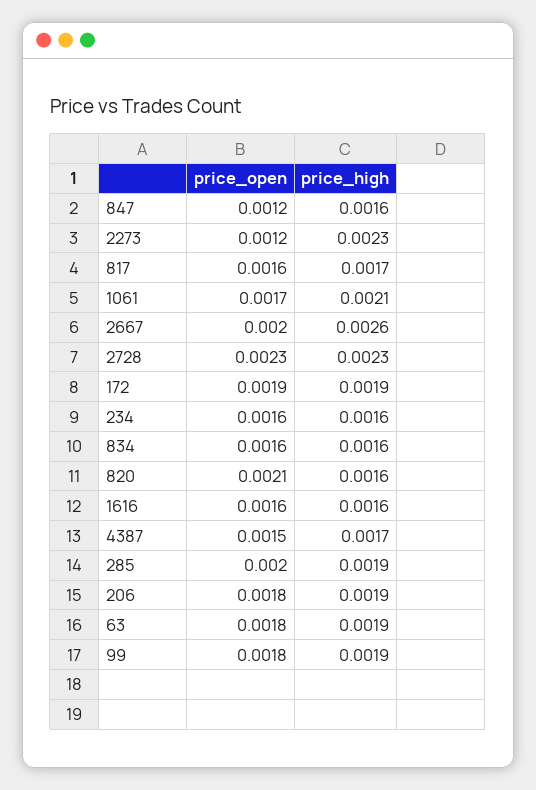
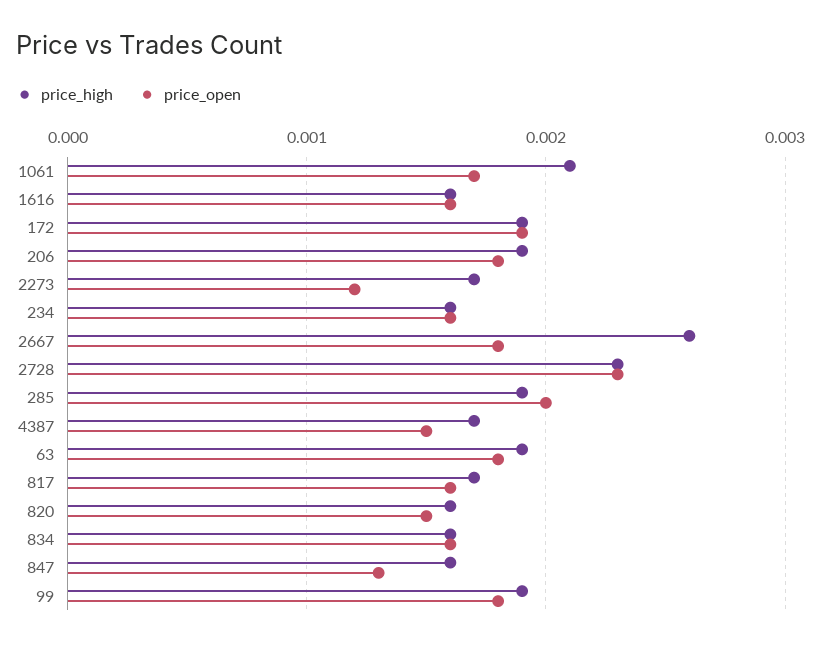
  {
    "price_open": {
-     "847": 0.0012,
+     "847": 0.0013,
      "2273": 0.0012,
      "817": 0.0016,
      "1061": 0.0017,
-     "2667": 0.002,
+     "2667": 0.0018,
      "2728": 0.0023,
      "172": 0.0019,
      "234": 0.0016,
      "834": 0.0016,
-     "820": 0.0021,
+     "820": 0.0015,
      "1616": 0.0016,
      "4387": 0.0015,
      "285": 0.002,
      "206": 0.0018,
      "63": 0.0018,
      "99": 0.0018
    },
    "price_high": {
      "847": 0.0016,
-     "2273": 0.0023,
+     "2273": 0.0017,
      "817": 0.0017,
      "1061": 0.0021,
      "2667": 0.0026,
      "2728": 0.0023,
      "172": 0.0019,
      "234": 0.0016,
      "834": 0.0016,
      "820": 0.0016,
      "1616": 0.0016,
      "4387": 0.0017,
      "285": 0.0019,
      "206": 0.0019,
      "63": 0.0019,
      "99": 0.0019
    }
  }

